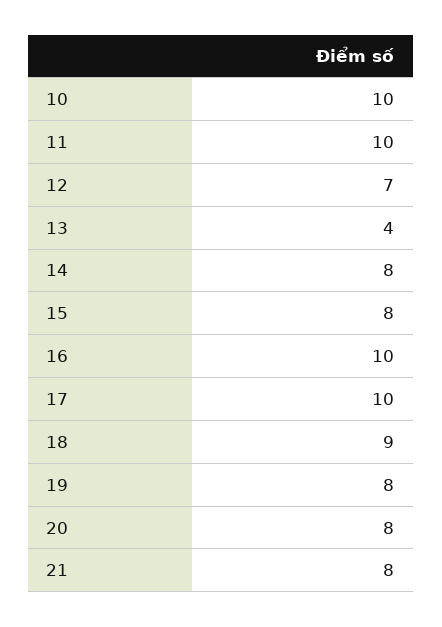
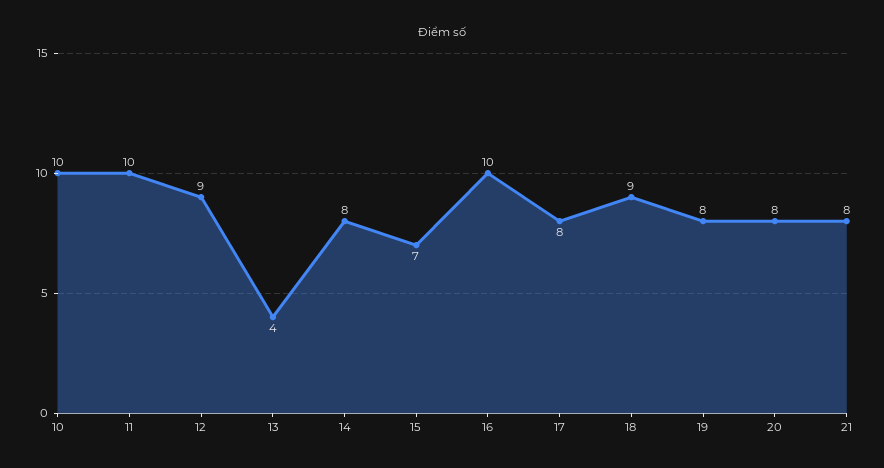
  {
    "10": 10,
    "11": 10,
-   "12": 7,
+   "12": 9,
    "13": 4,
    "14": 8,
-   "15": 8,
+   "15": 7,
    "16": 10,
-   "17": 10,
+   "17": 8,
    "18": 9,
    "19": 8,
    "20": 8,
    "21": 8
  }

